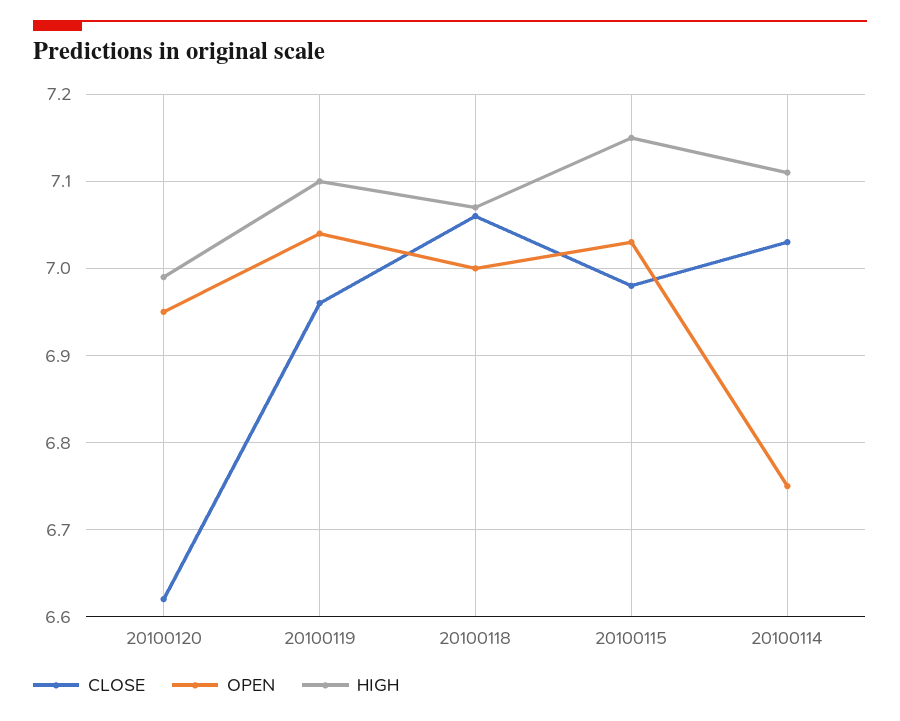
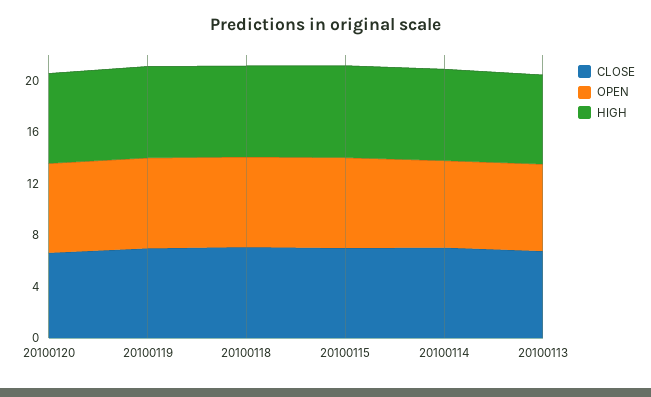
  {
    "CLOSE": {
      "20100120": 6.62,
      "20100119": 6.96,
      "20100118": 7.06,
      "20100115": 6.98,
-     "20100114": 7.03
+     "20100114": 7.03,
+     "20100113": 7
    },
    "OPEN": {
      "20100120": 6.95,
      "20100119": 7.04,
      "20100118": 7,
      "20100115": 7.03,
-     "20100114": 6.75
+     "20100114": 6.75,
+     "20100113": 7
    },
    "HIGH": {
      "20100120": 6.99,
      "20100119": 7.1,
      "20100118": 7.07,
      "20100115": 7.15,
-     "20100114": 7.11
+     "20100114": 7.11,
+     "20100113": 7
    }
  }

